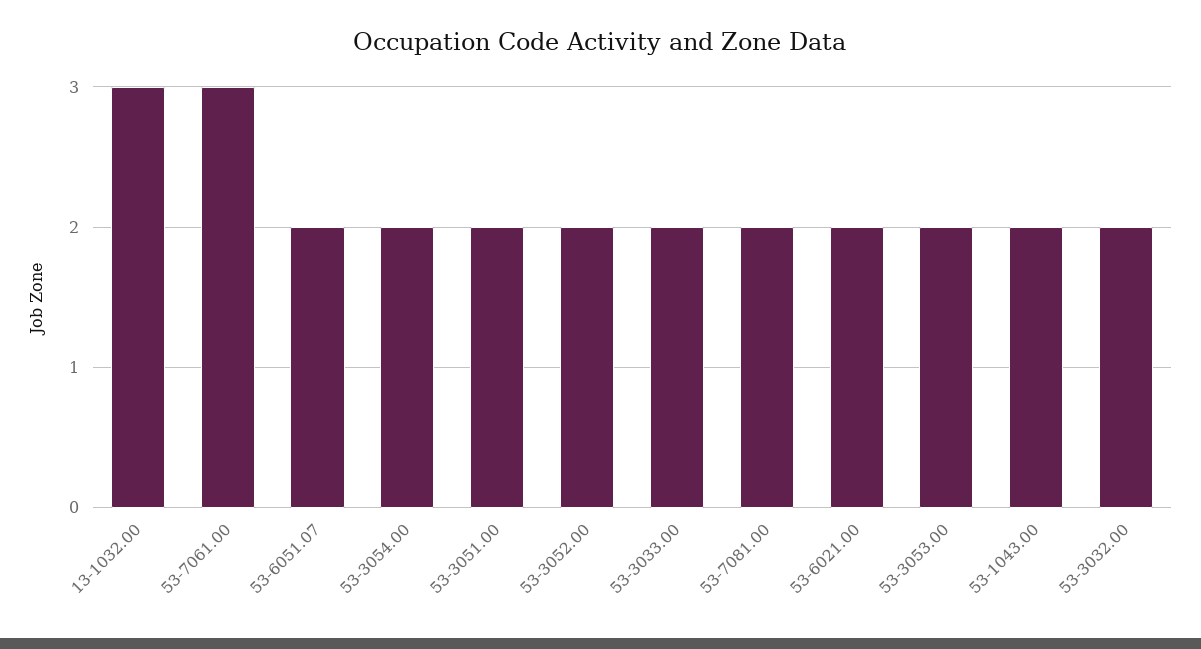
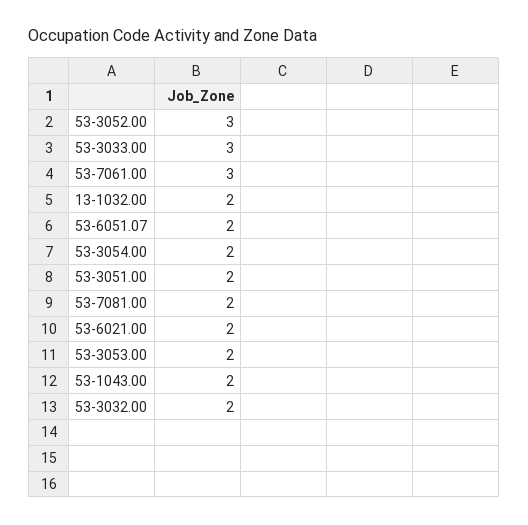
  {
-   "13-1032.00": 3,
+   "13-1032.00": 2,
    "53-7061.00": 3,
    "53-6051.07": 2,
    "53-3054.00": 2,
    "53-3051.00": 2,
-   "53-3052.00": 2,
+   "53-3052.00": 3,
-   "53-3033.00": 2,
+   "53-3033.00": 3,
    "53-7081.00": 2,
    "53-6021.00": 2,
    "53-3053.00": 2,
    "53-1043.00": 2,
    "53-3032.00": 2
  }

